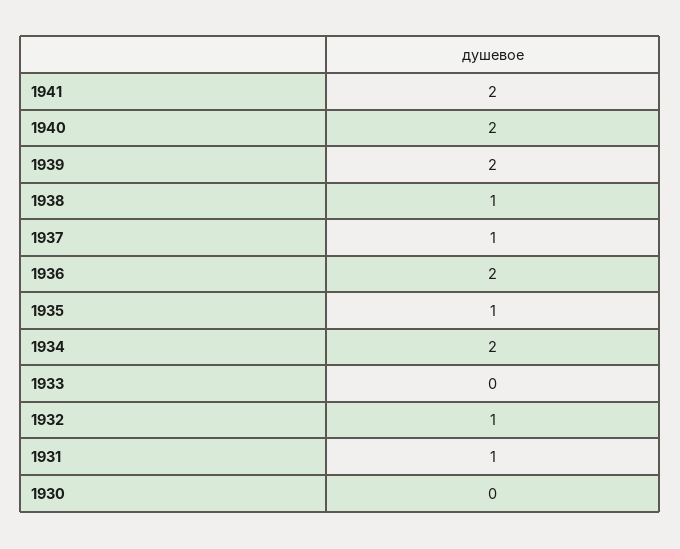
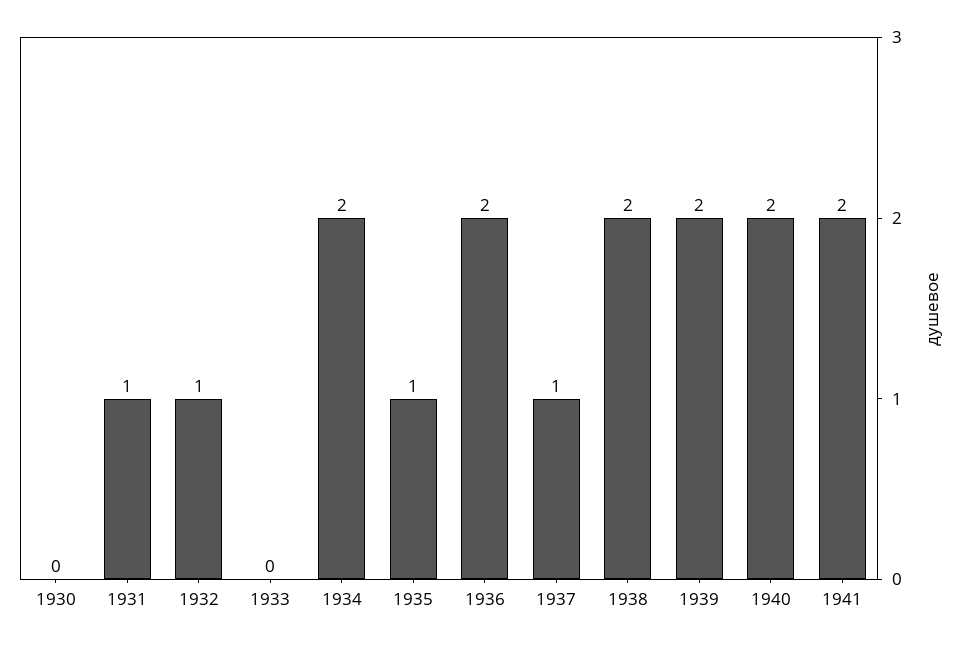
  {
    "1941": 2,
    "1940": 2,
    "1939": 2,
-   "1938": 1,
+   "1938": 2,
    "1937": 1,
    "1936": 2,
    "1935": 1,
    "1934": 2,
    "1933": 0,
    "1932": 1,
    "1931": 1,
    "1930": 0
  }

